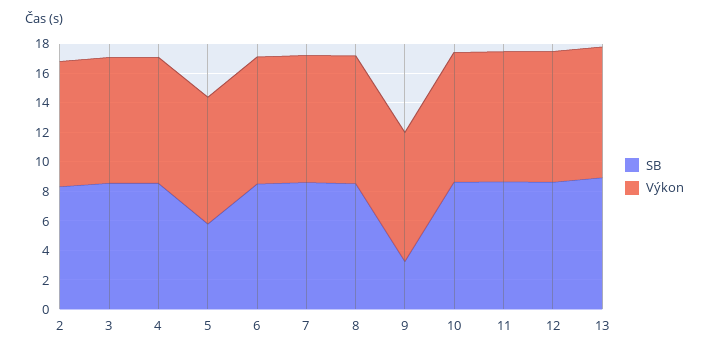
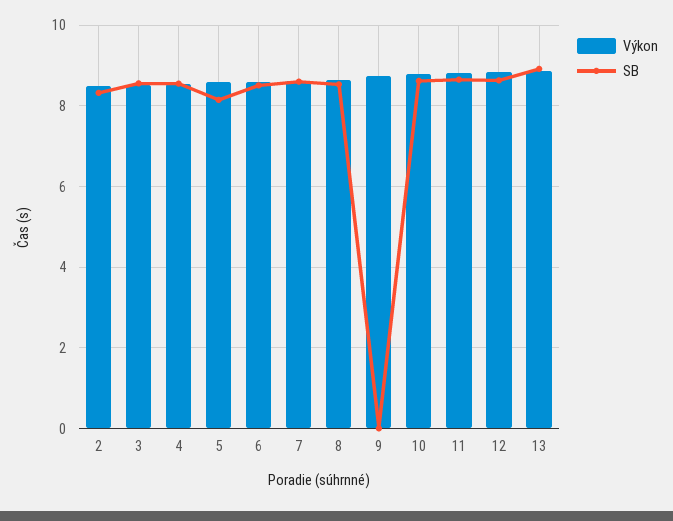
  {
    "SB": {
      "2": 8.4,
      "3": 8.6,
      "4": 8.6,
-     "5": 6,
+     "5": 8.2,
      "6": 8.6,
      "7": 8.6,
      "8": 8.6,
-     "9": 3,
+     "9": 0,
      "10": 8.6,
      "11": 8.6,
      "12": 8.6,
      "13": 9
    },
    "Výkon": {
      "2": 8.4,
      "3": 8.6,
      "4": 8.6,
      "5": 8.6,
      "6": 8.6,
      "7": 8.6,
      "8": 8.6,
      "9": 8.8,
      "10": 8.8,
      "11": 8.8,
      "12": 8.8,
      "13": 8.8
    }
  }

